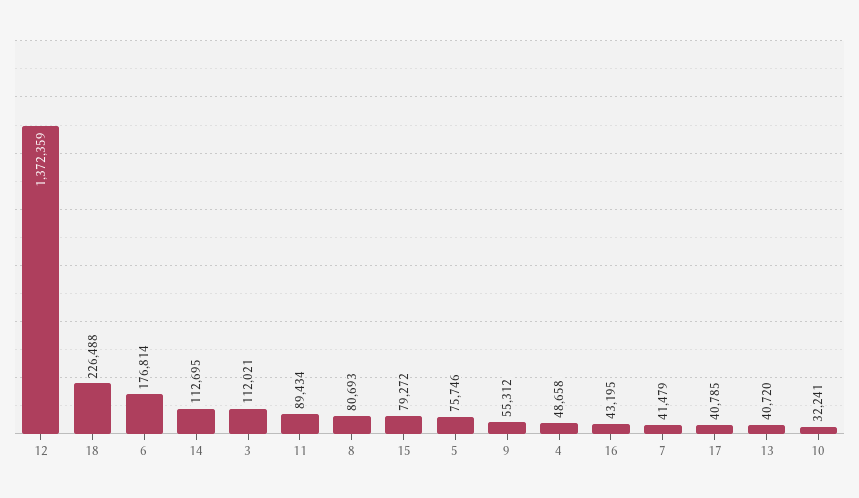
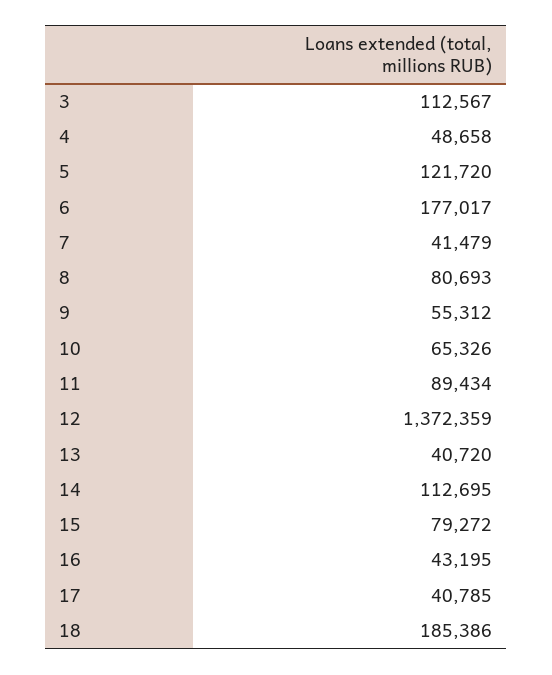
  {
    "12": 1372359,
-   "18": 226488,
+   "18": 185386,
-   "6": 176814,
+   "6": 177017,
    "14": 112695,
-   "3": 112021,
+   "3": 112567,
    "11": 89434,
    "8": 80693,
    "15": 79272,
-   "5": 75746,
+   "5": 121720,
    "9": 55312,
    "4": 48658,
    "16": 43195,
    "7": 41479,
    "17": 40785,
    "13": 40720,
-   "10": 32241
+   "10": 65326
  }

